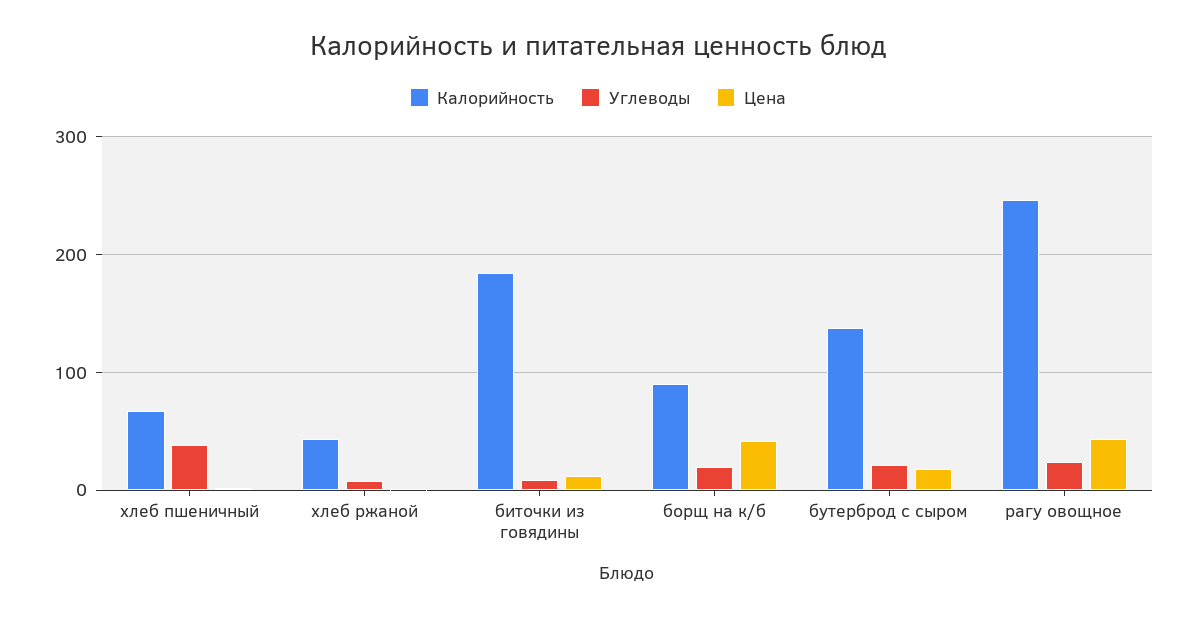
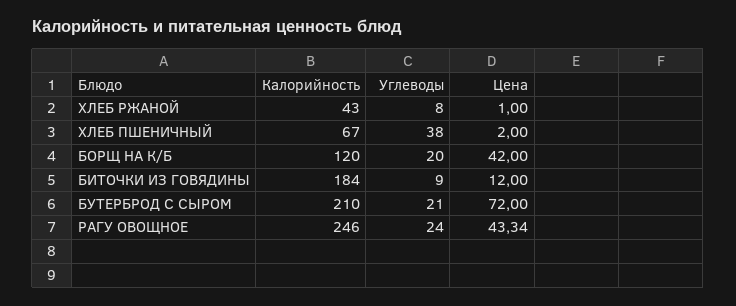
  {
    "Калорийность": {
      "хлеб пшеничный": 67,
      "хлеб ржаной": 43,
      "биточки из говядины": 184,
-     "борщ на к/б": 90,
+     "борщ на к/б": 120,
-     "бутерброд с сыром": 140,
+     "бутерброд с сыром": 210,
      "рагу овощное": 246
    },
    "Углеводы": {
      "хлеб пшеничный": 38,
      "хлеб ржаной": 8,
      "биточки из говядины": 9,
      "борщ на к/б": 20,
      "бутерброд с сыром": 21,
      "рагу овощное": 24
    },
    "Цена": {
      "хлеб пшеничный": 2,
      "хлеб ржаной": 1,
      "биточки из говядины": 12,
      "борщ на к/б": 42,
-     "бутерброд с сыром": 20,
+     "бутерброд с сыром": 72,
      "рагу овощное": 43.34
    }
  }

